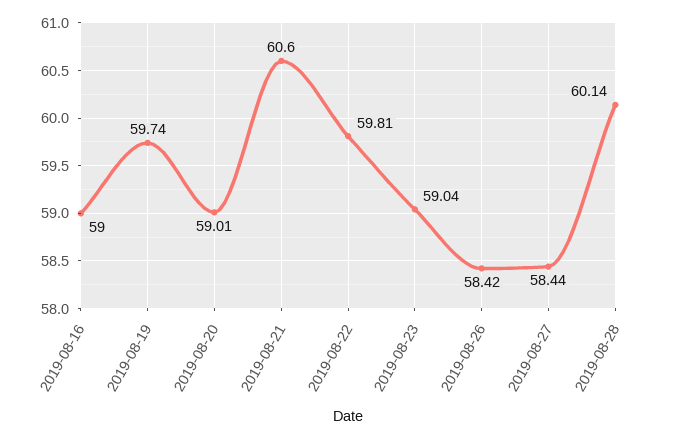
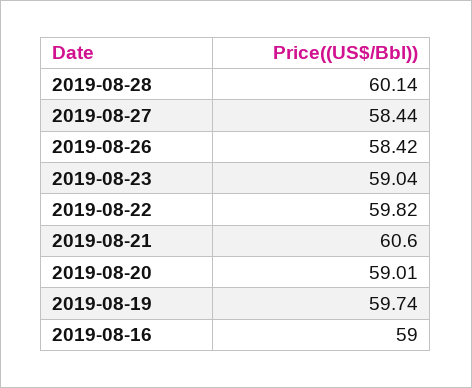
  {
    "2019-08-16": 59,
    "2019-08-19": 59.74,
    "2019-08-20": 59.01,
    "2019-08-21": 60.6,
-   "2019-08-22": 59.81,
+   "2019-08-22": 59.82,
    "2019-08-23": 59.04,
    "2019-08-26": 58.42,
    "2019-08-27": 58.44,
    "2019-08-28": 60.14
  }

